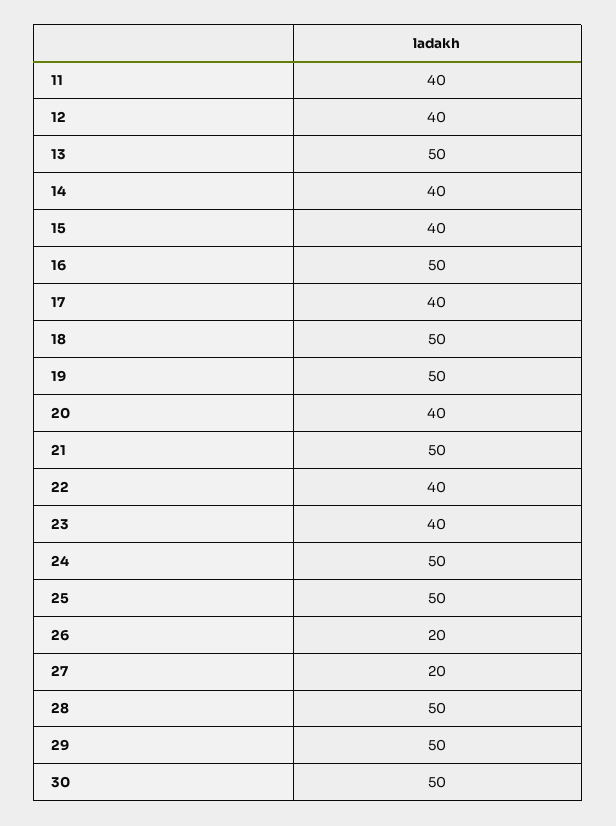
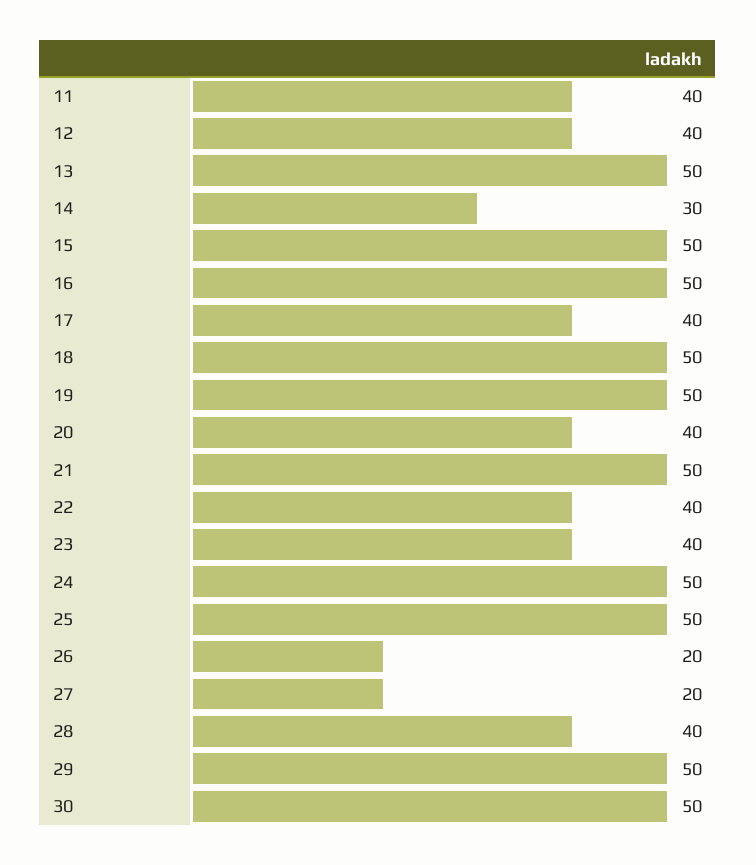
  {
    "11": 40,
    "12": 40,
    "13": 50,
-   "14": 40,
+   "14": 30,
-   "15": 40,
+   "15": 50,
    "16": 50,
    "17": 40,
    "18": 50,
    "19": 50,
    "20": 40,
    "21": 50,
    "22": 40,
    "23": 40,
    "24": 50,
    "25": 50,
    "26": 20,
    "27": 20,
-   "28": 50,
+   "28": 40,
    "29": 50,
    "30": 50
  }

